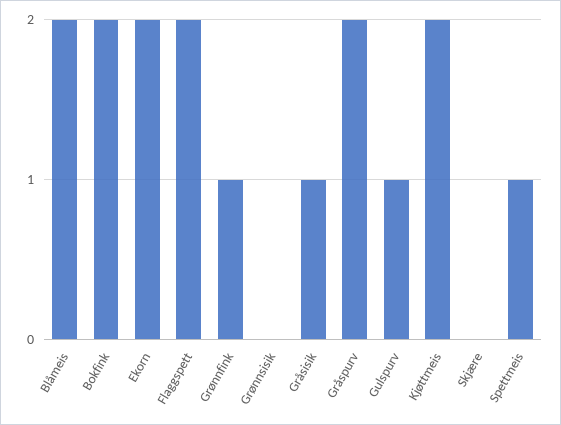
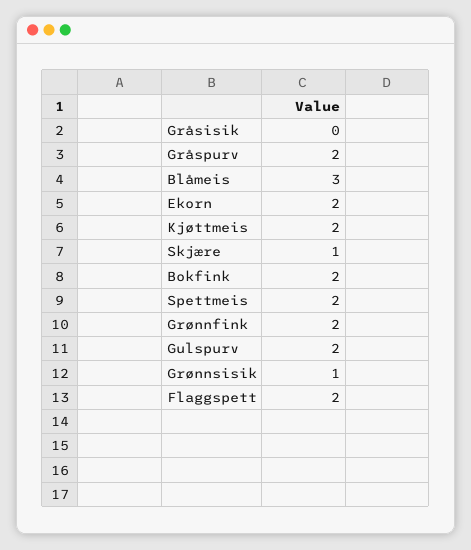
  {
-   "Blåmeis": 2,
+   "Blåmeis": 3,
    "Bokfink": 2,
    "Ekorn": 2,
    "Flaggspett": 2,
-   "Grønnfink": 1,
+   "Grønnfink": 2,
-   "Grønnsisik": 0,
+   "Grønnsisik": 1,
-   "Gråsisik": 1,
+   "Gråsisik": 0,
    "Gråspurv": 2,
-   "Gulspurv": 1,
+   "Gulspurv": 2,
    "Kjøttmeis": 2,
-   "Skjære": 0,
+   "Skjære": 1,
-   "Spettmeis": 1
+   "Spettmeis": 2
  }

